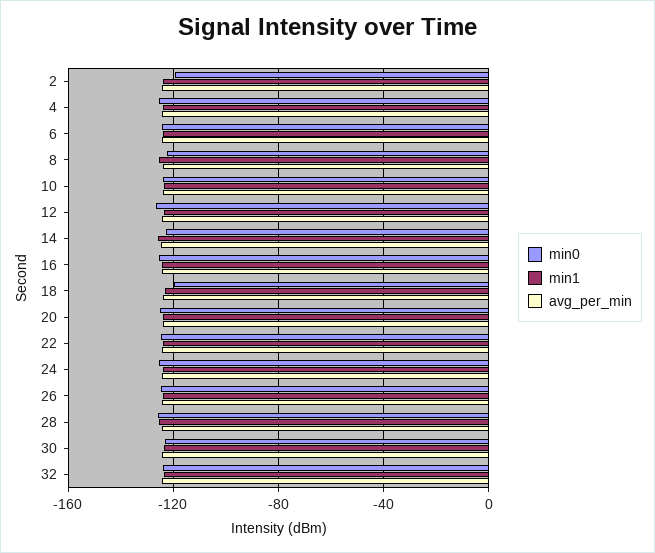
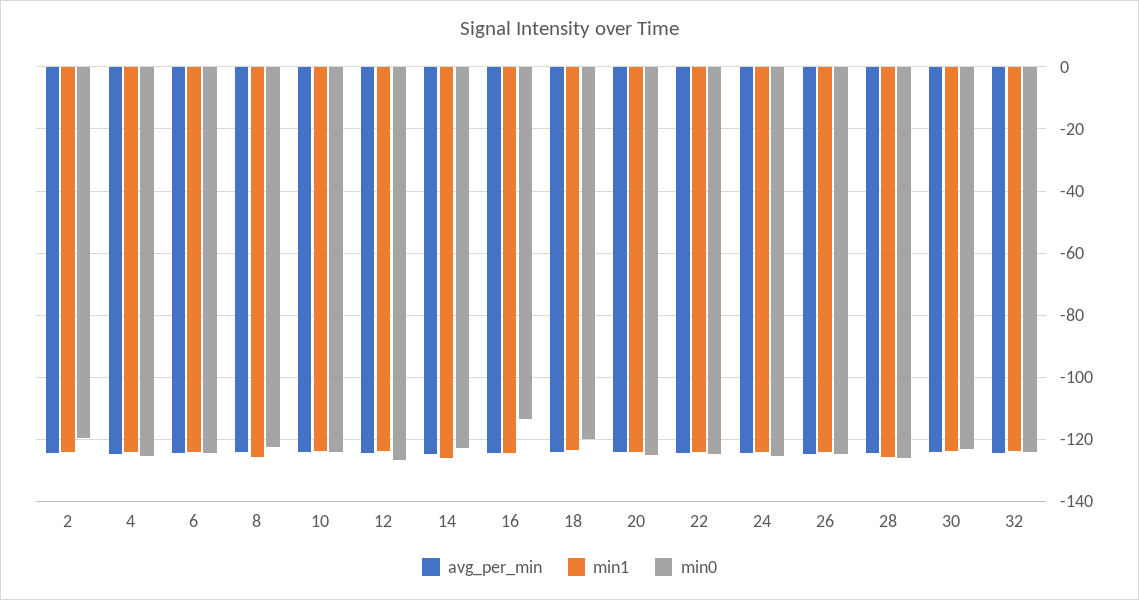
  {
    "min0": {
      "2": -120,
      "4": -126,
      "6": -124,
      "8": -122,
      "10": -124,
      "12": -126,
      "14": -122,
-     "16": -125,
+     "16": -114,
      "18": -120,
      "20": -126,
      "22": -124,
      "24": -126,
      "26": -124,
      "28": -126,
      "30": -124,
      "32": -124
    },
    "min1": {
      "2": -124,
      "4": -124,
      "6": -124,
      "8": -126,
      "10": -124,
      "12": -124,
      "14": -126,
      "16": -124,
      "18": -124,
      "20": -124,
      "22": -124,
      "24": -124,
      "26": -124,
      "28": -126,
      "30": -124,
      "32": -124
    },
    "avg_per_min": {
      "2": -124,
      "4": -124,
      "6": -124,
      "8": -124,
      "10": -124,
      "12": -124,
      "14": -124,
      "16": -124,
      "18": -124,
      "20": -124,
      "22": -124,
      "24": -124,
      "26": -124,
      "28": -124,
      "30": -124,
      "32": -124
    }
  }

